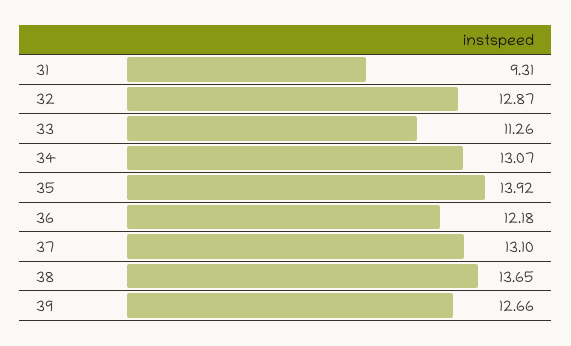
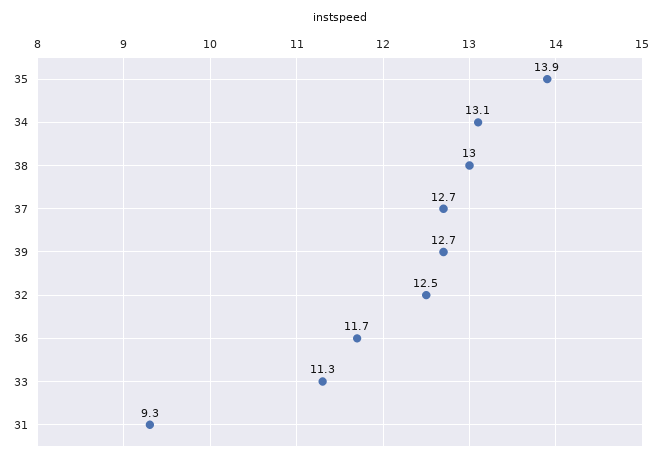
  {
    "31": 9.31,
-   "32": 12.87,
+   "32": 12.5,
    "33": 11.26,
    "34": 13.07,
    "35": 13.92,
-   "36": 12.18,
+   "36": 11.7,
-   "37": 13.1,
+   "37": 12.7,
-   "38": 13.65,
+   "38": 13,
    "39": 12.66
  }

